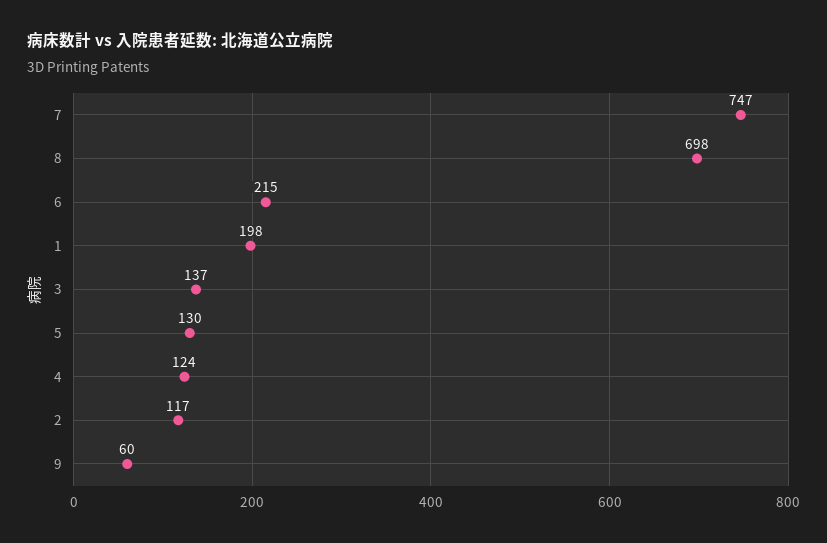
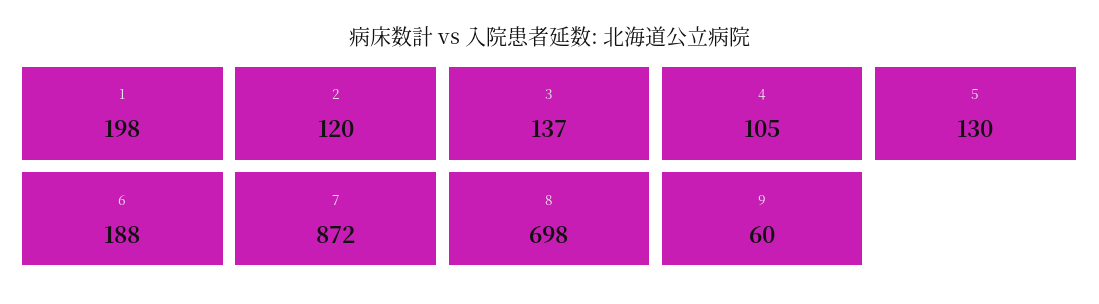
  {
-   "7": 747,
+   "7": 872,
    "8": 698,
-   "6": 215,
+   "6": 188,
    "1": 198,
    "3": 137,
    "5": 130,
-   "4": 124,
+   "4": 105,
-   "2": 117,
+   "2": 120,
    "9": 60
  }

